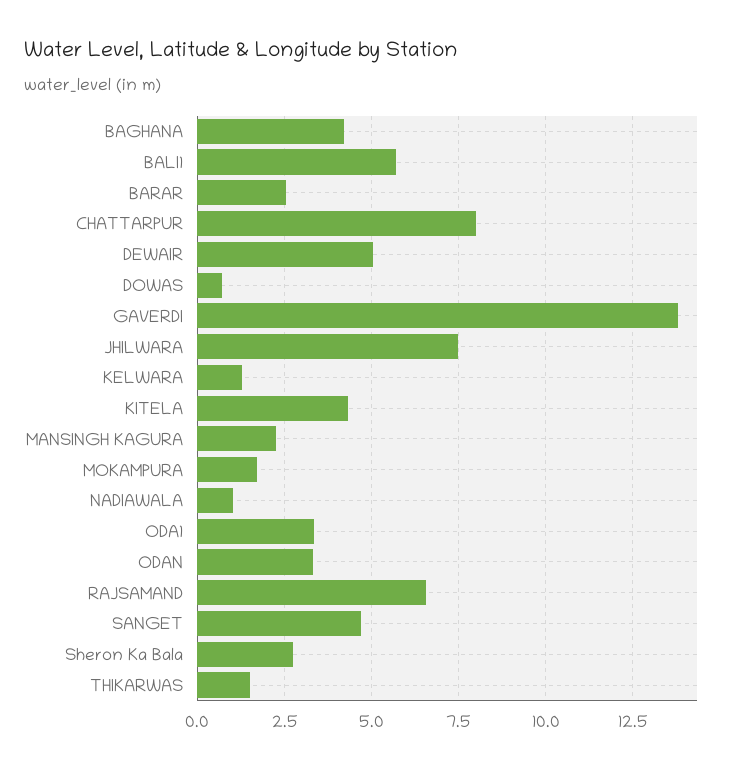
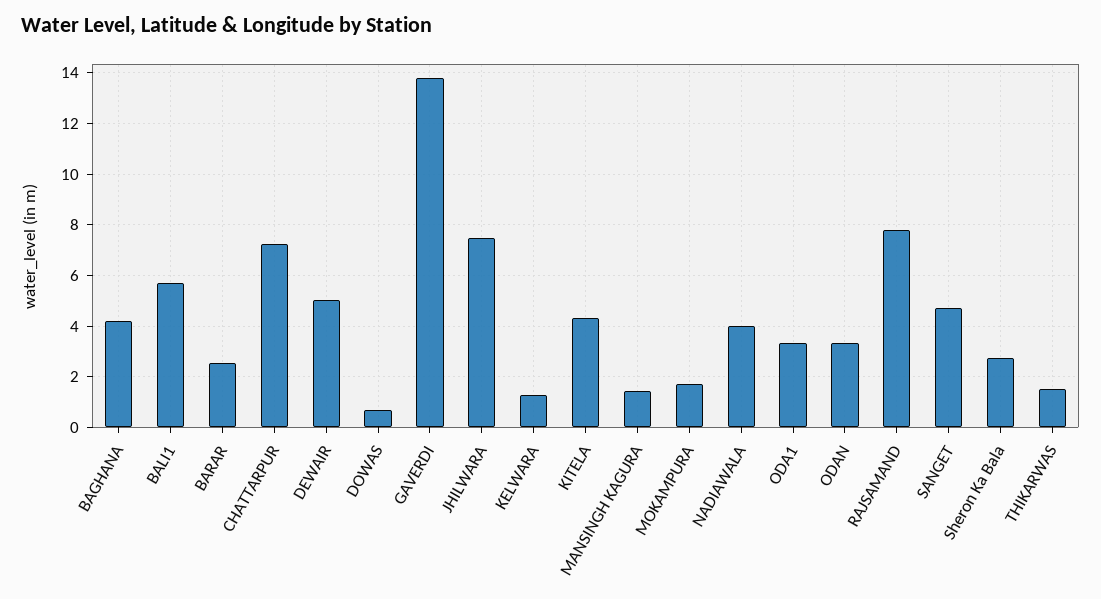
  {
    "BAGHANA": 4.25,
    "BALI1": 5.75,
    "BARAR": 2.5,
-   "CHATTARPUR": 8,
+   "CHATTARPUR": 7.25,
    "DEWAIR": 5,
    "DOWAS": 0.75,
    "GAVERDI": 13.75,
    "JHILWARA": 7.5,
    "KELWARA": 1.25,
    "KITELA": 4.25,
-   "MANSINGH KAGURA": 2.25,
+   "MANSINGH KAGURA": 1.5,
    "MOKAMPURA": 1.75,
-   "NADIAWALA": 1,
+   "NADIAWALA": 4,
    "ODA1": 3.25,
    "ODAN": 3.25,
-   "RAJSAMAND": 6.5,
+   "RAJSAMAND": 7.75,
    "SANGET": 4.75,
    "Sheron Ka Bala": 2.75,
    "THIKARWAS": 1.5
  }

